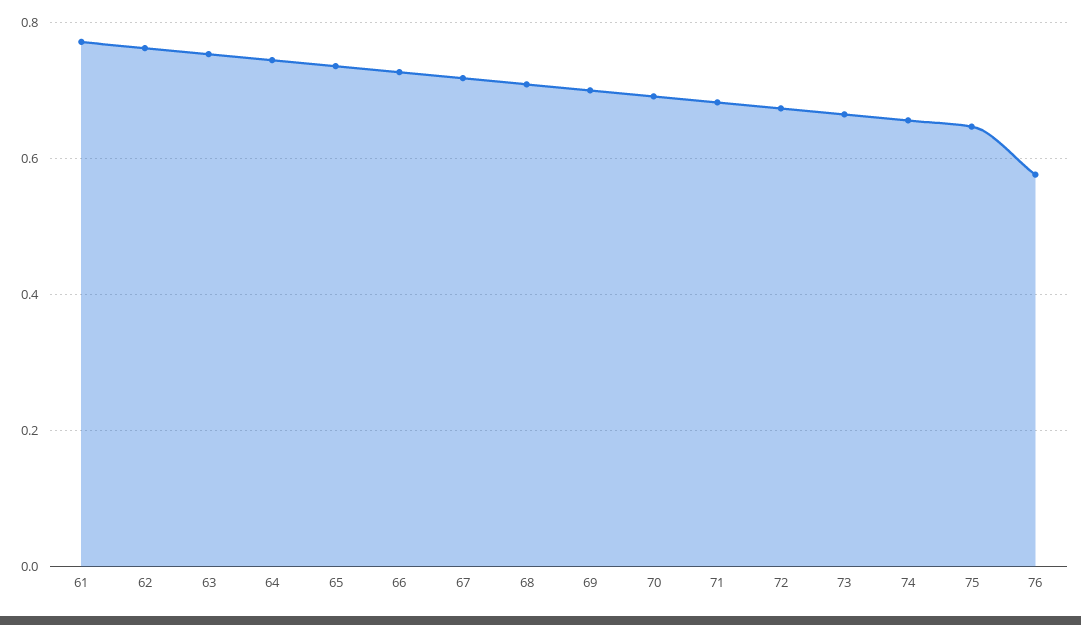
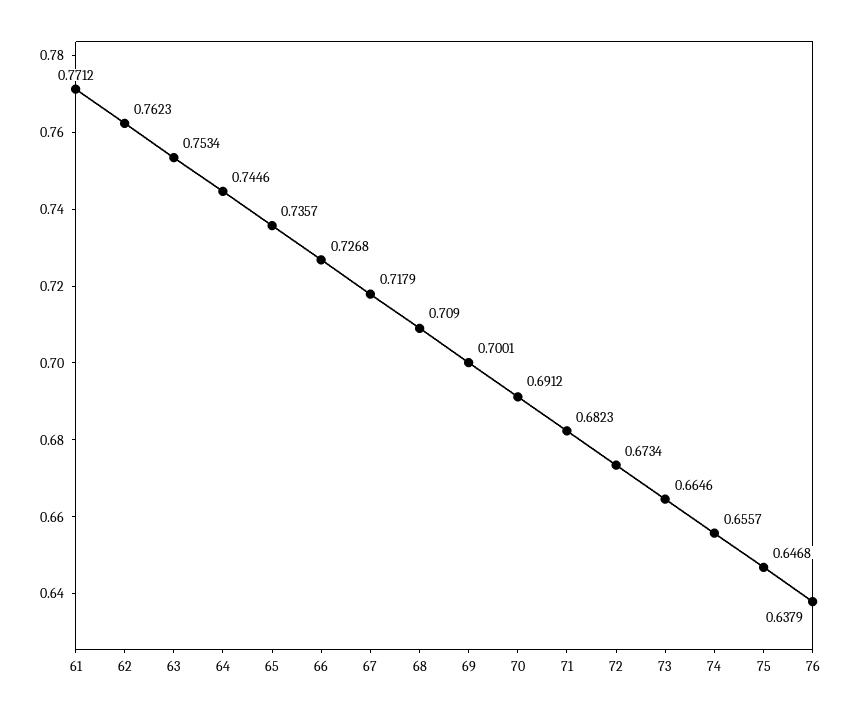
  {
    "61": 0.7712,
    "62": 0.7623,
    "63": 0.7534,
    "64": 0.7446,
    "65": 0.7357,
    "66": 0.7268,
    "67": 0.7179,
    "68": 0.709,
    "69": 0.7001,
    "70": 0.6912,
    "71": 0.6823,
    "72": 0.6734,
    "73": 0.6646,
    "74": 0.6557,
    "75": 0.6468,
-   "76": 0.58
+   "76": 0.6379
  }

